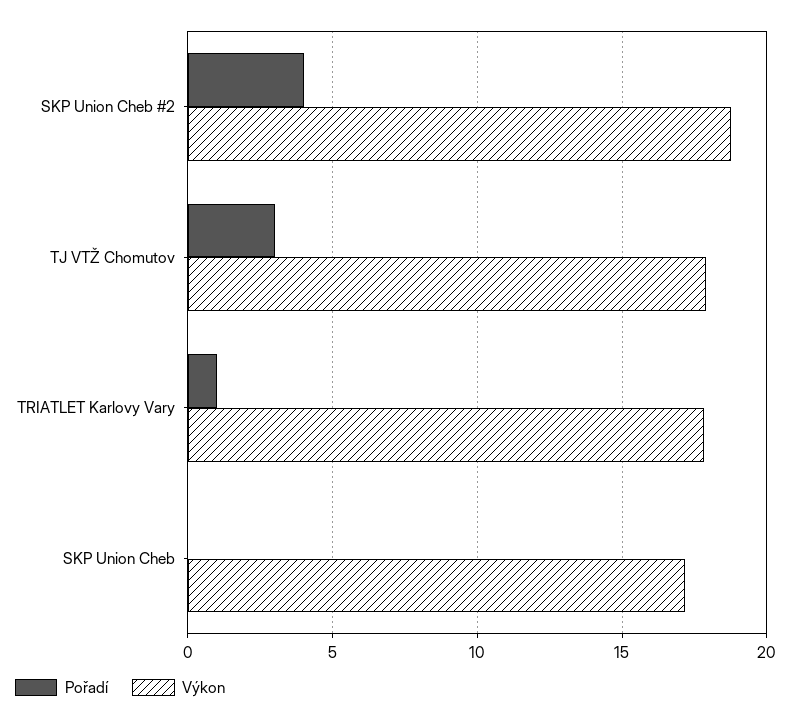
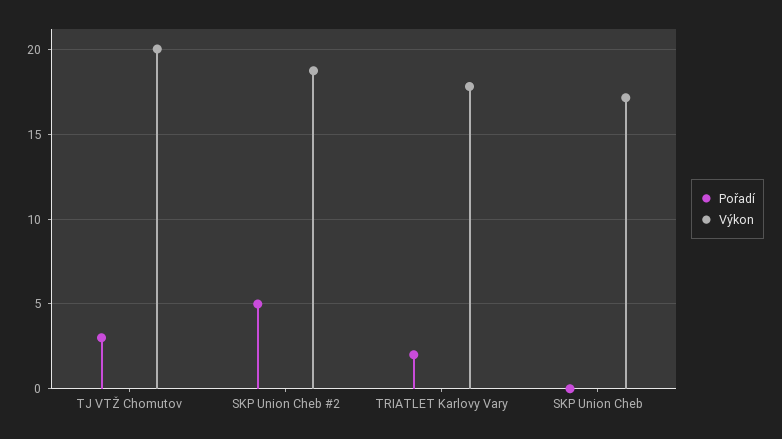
  {
    "Pořadí": {
-     "SKP Union Cheb #2": 4,
+     "SKP Union Cheb #2": 5,
      "TJ VTŽ Chomutov": 3,
-     "TRIATLET Karlovy Vary": 1,
+     "TRIATLET Karlovy Vary": 2,
      "SKP Union Cheb": 0
    },
    "Výkon": {
      "SKP Union Cheb #2": 19,
-     "TJ VTŽ Chomutov": 18,
+     "TJ VTŽ Chomutov": 20,
      "TRIATLET Karlovy Vary": 18,
      "SKP Union Cheb": 17
    }
  }

